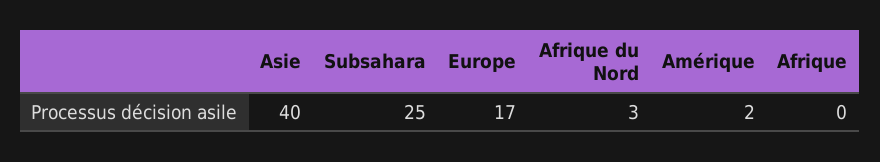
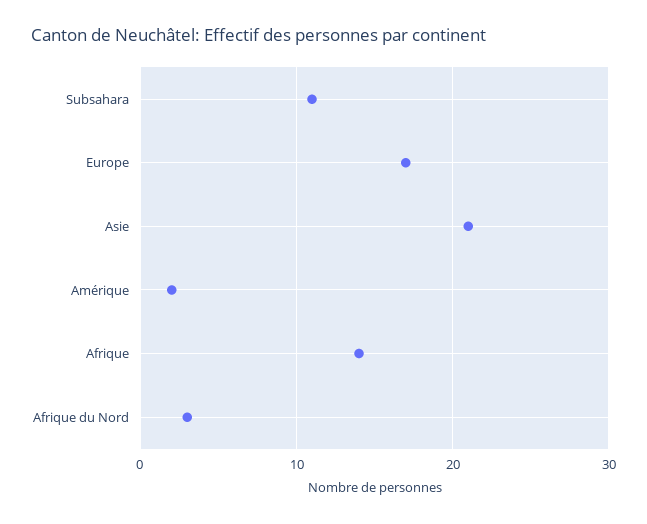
  {
-   "Asie": 40,
+   "Asie": 21,
-   "Subsahara": 25,
+   "Subsahara": 11,
    "Europe": 17,
    "Afrique du Nord": 3,
    "Amérique": 2,
-   "Afrique": 0
+   "Afrique": 14
  }

